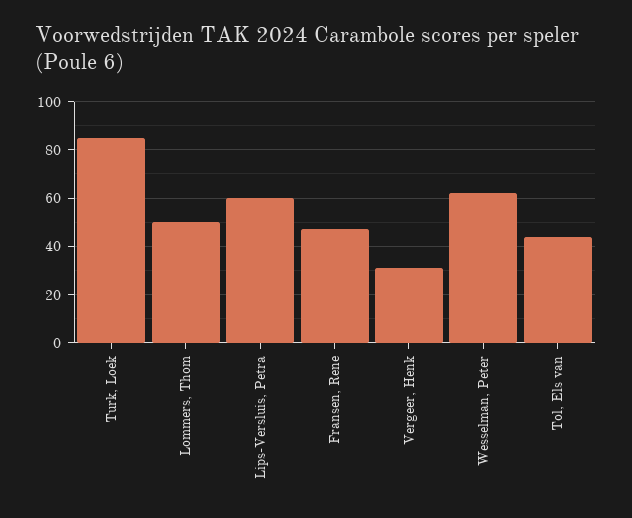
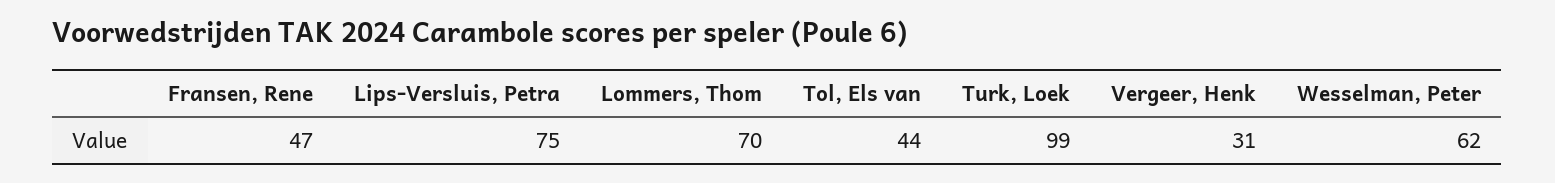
  {
-   "Turk, Loek": 85,
+   "Turk, Loek": 99,
-   "Lommers, Thom": 50,
+   "Lommers, Thom": 70,
-   "Lips-Versluis, Petra": 60,
+   "Lips-Versluis, Petra": 75,
    "Fransen, Rene": 47,
    "Vergeer, Henk": 31,
    "Wesselman, Peter": 62,
    "Tol, Els van": 44
  }

